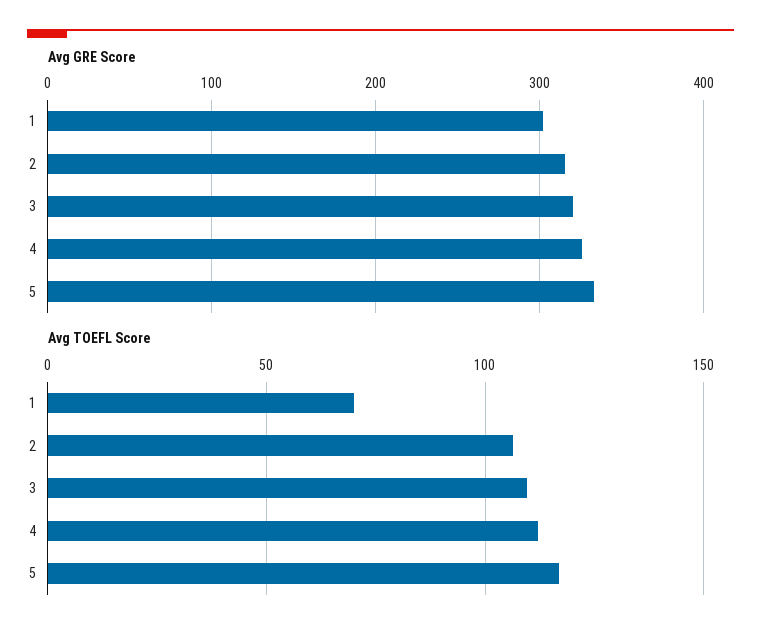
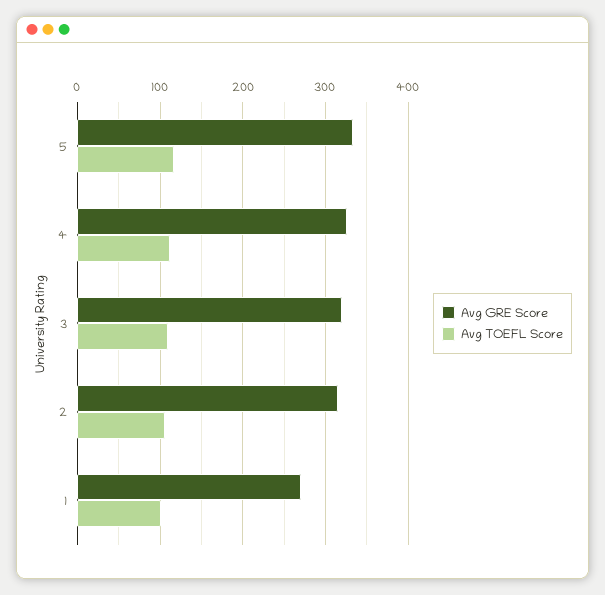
  {
    "Avg GRE Score": {
-     "1": 300,
+     "1": 270,
      "2": 320,
      "3": 320,
      "4": 330,
      "5": 330
    },
    "Avg TOEFL Score": {
-     "1": 70,
+     "1": 100,
      "2": 105,
      "3": 110,
      "4": 110,
      "5": 115
    }
  }

